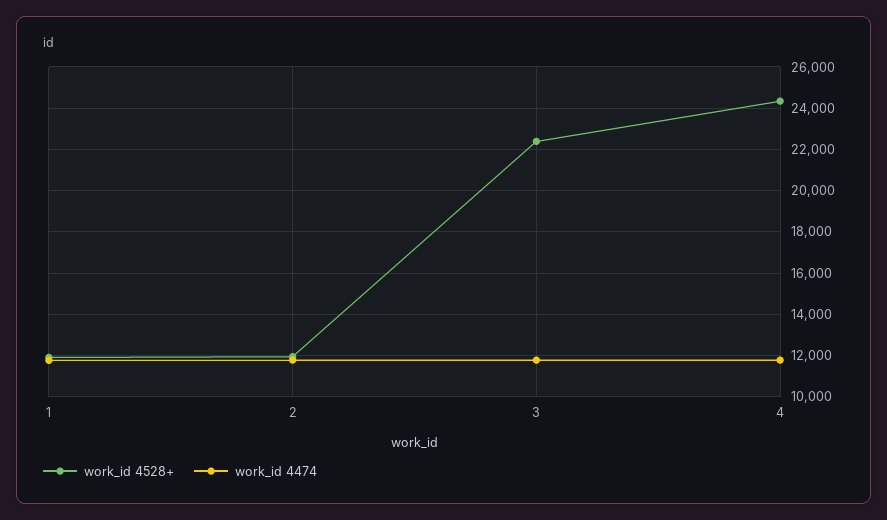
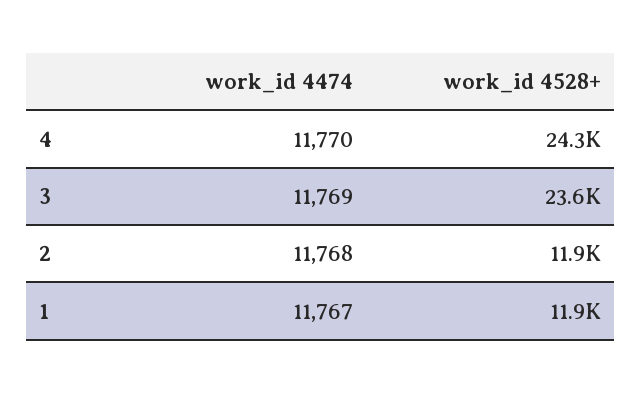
  {
    "work_id 4528+": {
      "1": 11900,
      "2": 11900,
-     "3": 22500,
+     "3": 23600,
      "4": 24300
    },
    "work_id 4474": {
      "1": 11767,
      "2": 11768,
      "3": 11769,
      "4": 11770
    }
  }

